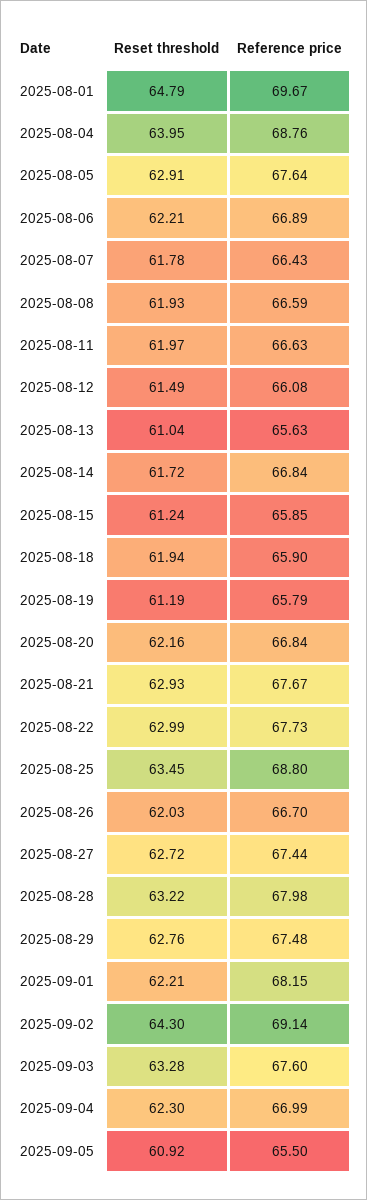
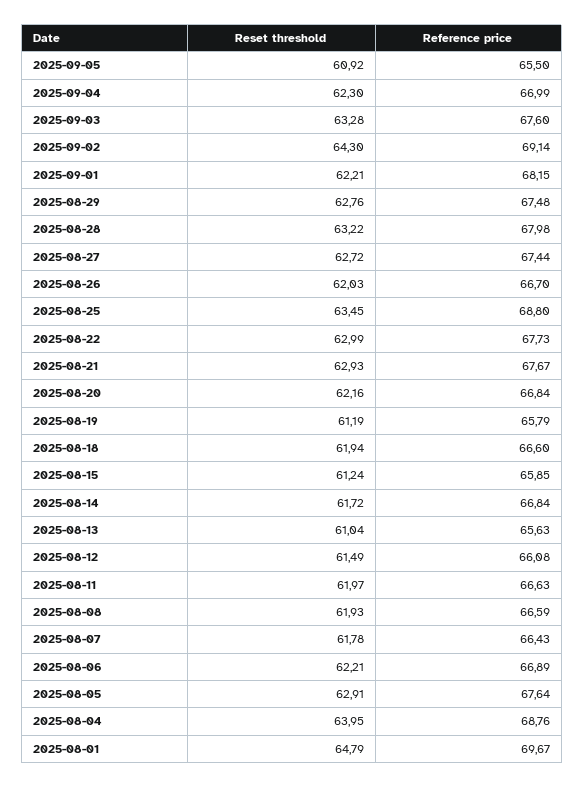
  {
    "Reset threshold": {
      "2025-08-01": 64.79,
      "2025-08-04": 63.95,
      "2025-08-05": 62.91,
      "2025-08-06": 62.21,
      "2025-08-07": 61.78,
      "2025-08-08": 61.93,
      "2025-08-11": 61.97,
      "2025-08-12": 61.49,
      "2025-08-13": 61.04,
      "2025-08-14": 61.72,
      "2025-08-15": 61.24,
      "2025-08-18": 61.94,
      "2025-08-19": 61.19,
      "2025-08-20": 62.16,
      "2025-08-21": 62.93,
      "2025-08-22": 62.99,
      "2025-08-25": 63.45,
      "2025-08-26": 62.03,
      "2025-08-27": 62.72,
      "2025-08-28": 63.22,
      "2025-08-29": 62.76,
      "2025-09-01": 62.21,
      "2025-09-02": 64.3,
      "2025-09-03": 63.28,
      "2025-09-04": 62.3,
      "2025-09-05": 60.92
    },
    "Reference price": {
      "2025-08-01": 69.67,
      "2025-08-04": 68.76,
      "2025-08-05": 67.64,
      "2025-08-06": 66.89,
      "2025-08-07": 66.43,
      "2025-08-08": 66.59,
      "2025-08-11": 66.63,
      "2025-08-12": 66.08,
      "2025-08-13": 65.63,
      "2025-08-14": 66.84,
      "2025-08-15": 65.85,
-     "2025-08-18": 65.9,
+     "2025-08-18": 66.6,
      "2025-08-19": 65.79,
      "2025-08-20": 66.84,
      "2025-08-21": 67.67,
      "2025-08-22": 67.73,
      "2025-08-25": 68.8,
      "2025-08-26": 66.7,
      "2025-08-27": 67.44,
      "2025-08-28": 67.98,
      "2025-08-29": 67.48,
      "2025-09-01": 68.15,
      "2025-09-02": 69.14,
      "2025-09-03": 67.6,
      "2025-09-04": 66.99,
      "2025-09-05": 65.5
    }
  }

